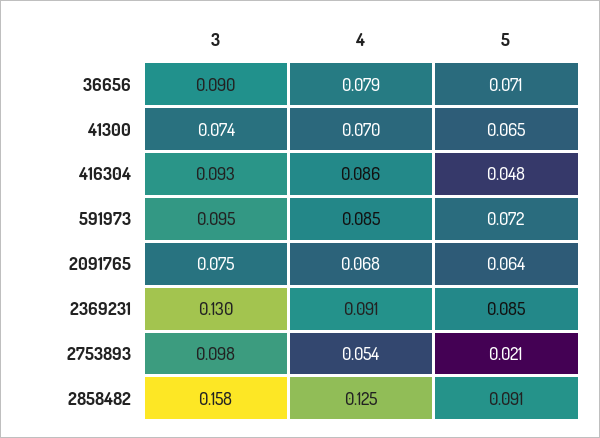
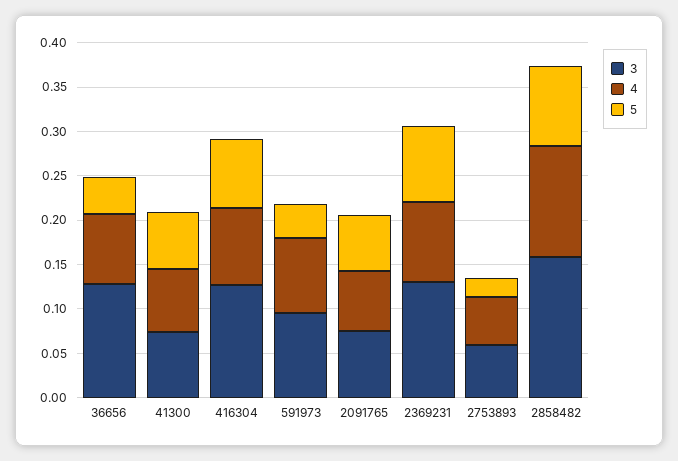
  {
    "3": {
-     "36656": 0.09,
+     "36656": 0.13,
      "41300": 0.074,
-     "416304": 0.093,
+     "416304": 0.13,
      "591973": 0.095,
      "2091765": 0.075,
      "2369231": 0.13,
-     "2753893": 0.098,
+     "2753893": 0.06,
      "2858482": 0.158
    },
    "4": {
      "36656": 0.079,
      "41300": 0.07,
      "416304": 0.086,
      "591973": 0.085,
      "2091765": 0.068,
      "2369231": 0.091,
      "2753893": 0.054,
      "2858482": 0.125
    },
    "5": {
-     "36656": 0.071,
+     "36656": 0.04,
      "41300": 0.065,
-     "416304": 0.048,
+     "416304": 0.08,
-     "591973": 0.072,
+     "591973": 0.04,
      "2091765": 0.064,
      "2369231": 0.085,
      "2753893": 0.021,
      "2858482": 0.091
    }
  }

